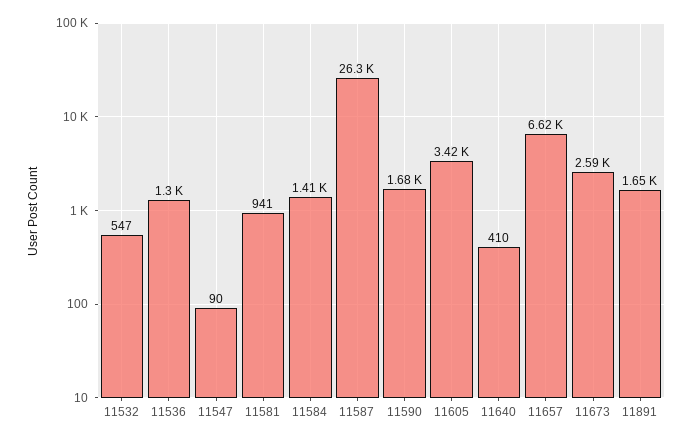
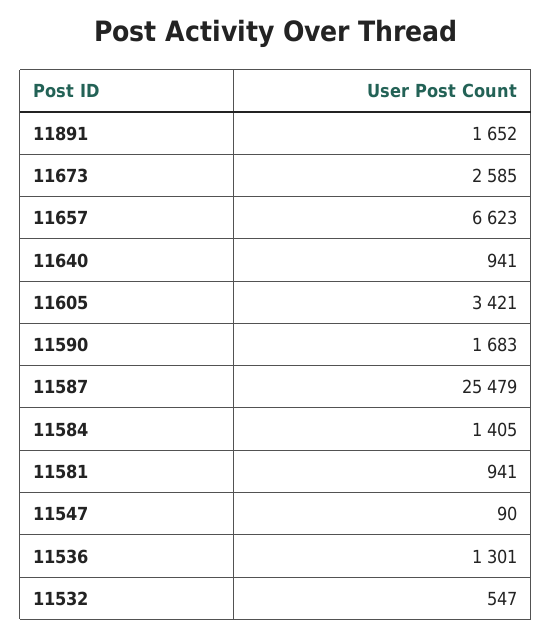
  {
    "11532": 547,
    "11536": 1301,
    "11547": 90,
    "11581": 941,
    "11584": 1405,
-   "11587": 26300,
+   "11587": 25479,
    "11590": 1683,
    "11605": 3421,
-   "11640": 410,
+   "11640": 941,
    "11657": 6623,
    "11673": 2585,
    "11891": 1652
  }

